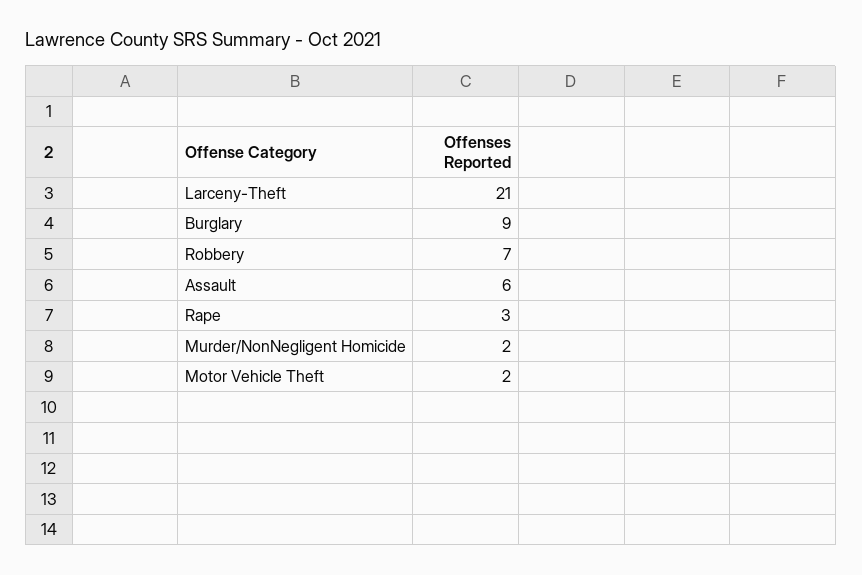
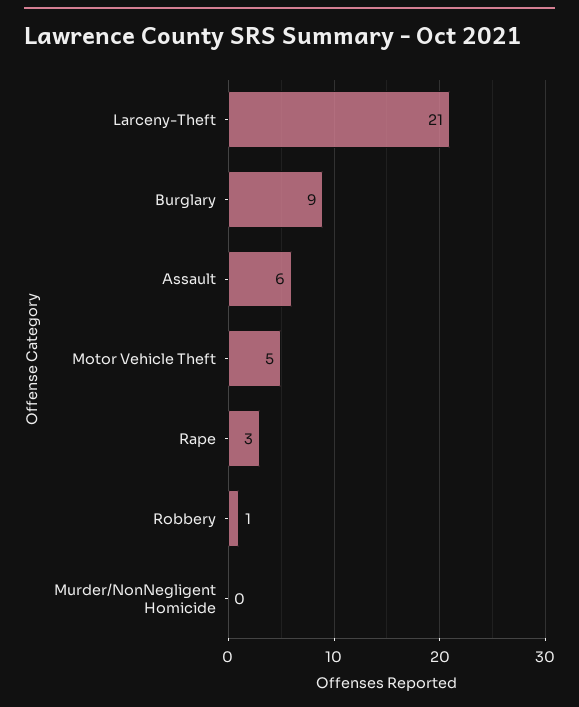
  {
    "Larceny-Theft": 21,
    "Burglary": 9,
-   "Robbery": 7,
+   "Robbery": 1,
    "Assault": 6,
    "Rape": 3,
-   "Murder/NonNegligent Homicide": 2,
+   "Murder/NonNegligent Homicide": 0,
-   "Motor Vehicle Theft": 2
+   "Motor Vehicle Theft": 5
  }

